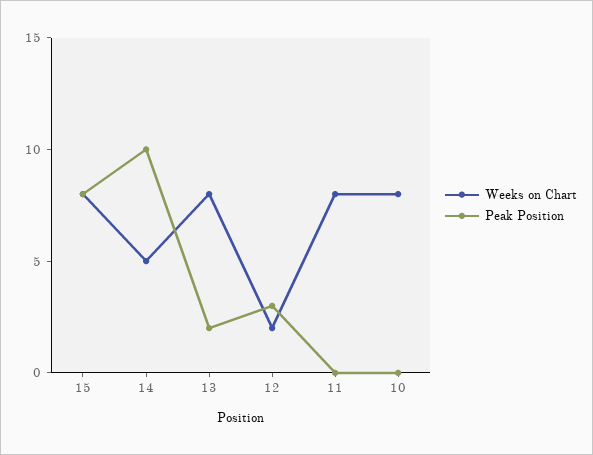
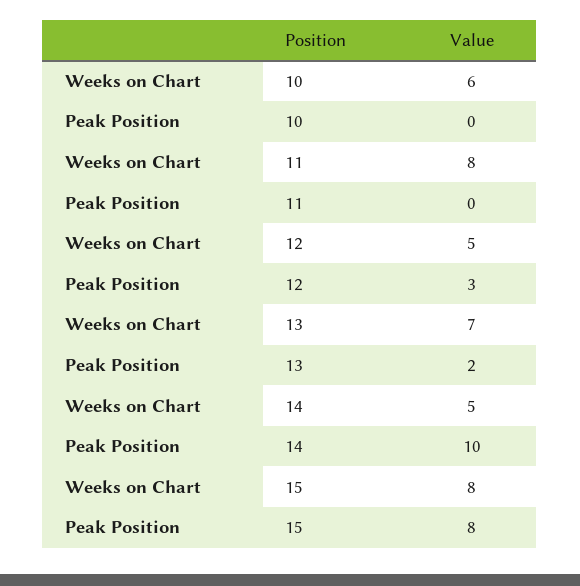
  {
    "Weeks on Chart": {
      "15": 8,
      "14": 5,
-     "13": 8,
+     "13": 7,
-     "12": 2,
+     "12": 5,
      "11": 8,
-     "10": 8
+     "10": 6
    },
    "Peak Position": {
      "15": 8,
      "14": 10,
      "13": 2,
      "12": 3,
      "11": 0,
      "10": 0
    }
  }

